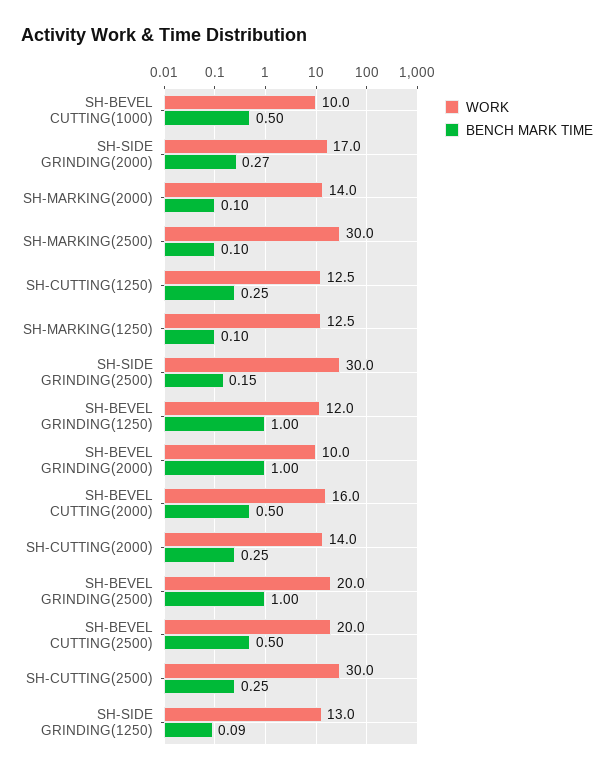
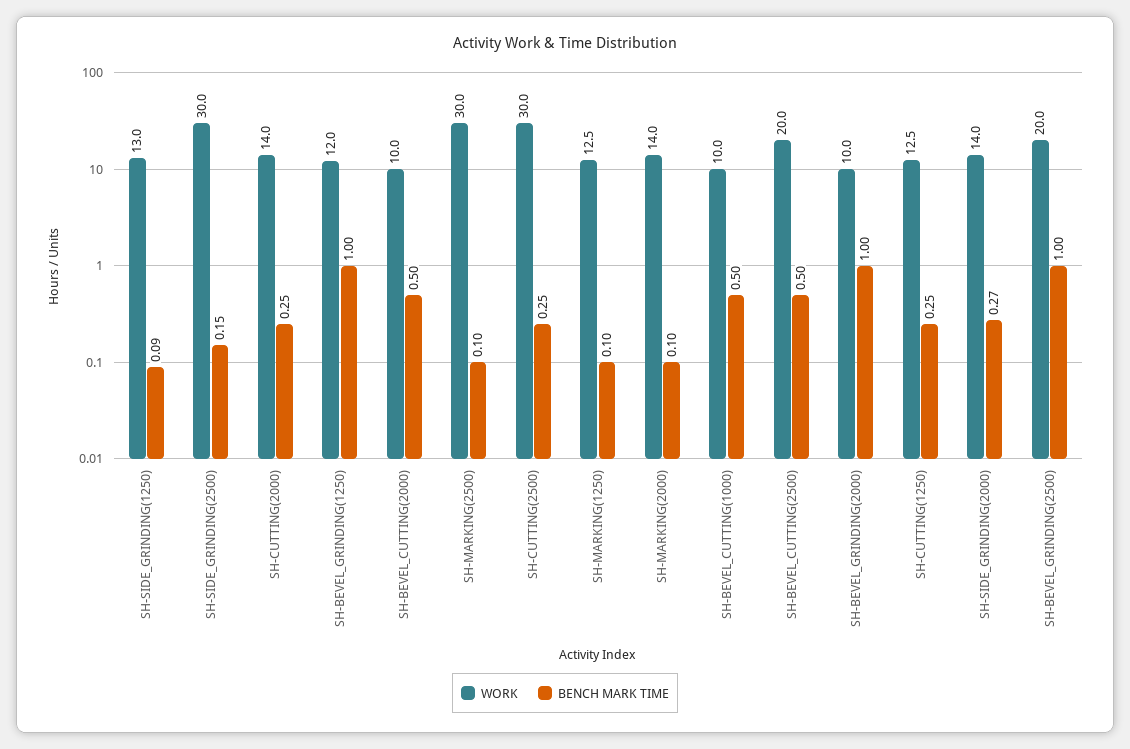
  {
    "WORK": {
      "SH-BEVEL CUTTING(1000)": 10,
-     "SH-SIDE GRINDING(2000)": 17,
+     "SH-SIDE GRINDING(2000)": 14,
      "SH-MARKING(2000)": 14,
      "SH-MARKING(2500)": 30,
      "SH-CUTTING(1250)": 12.5,
      "SH-MARKING(1250)": 12.5,
      "SH-SIDE GRINDING(2500)": 30,
      "SH-BEVEL GRINDING(1250)": 12,
      "SH-BEVEL GRINDING(2000)": 10,
-     "SH-BEVEL CUTTING(2000)": 16,
+     "SH-BEVEL CUTTING(2000)": 10,
      "SH-CUTTING(2000)": 14,
      "SH-BEVEL GRINDING(2500)": 20,
      "SH-BEVEL CUTTING(2500)": 20,
      "SH-CUTTING(2500)": 30,
      "SH-SIDE GRINDING(1250)": 13
    },
    "BENCH MARK TIME": {
      "SH-BEVEL CUTTING(1000)": 0.5,
      "SH-SIDE GRINDING(2000)": 0.27,
      "SH-MARKING(2000)": 0.1,
      "SH-MARKING(2500)": 0.1,
      "SH-CUTTING(1250)": 0.25,
      "SH-MARKING(1250)": 0.1,
      "SH-SIDE GRINDING(2500)": 0.15,
      "SH-BEVEL GRINDING(1250)": 1,
      "SH-BEVEL GRINDING(2000)": 1,
      "SH-BEVEL CUTTING(2000)": 0.5,
      "SH-CUTTING(2000)": 0.25,
      "SH-BEVEL GRINDING(2500)": 1,
      "SH-BEVEL CUTTING(2500)": 0.5,
      "SH-CUTTING(2500)": 0.25,
      "SH-SIDE GRINDING(1250)": 0.09
    }
  }

